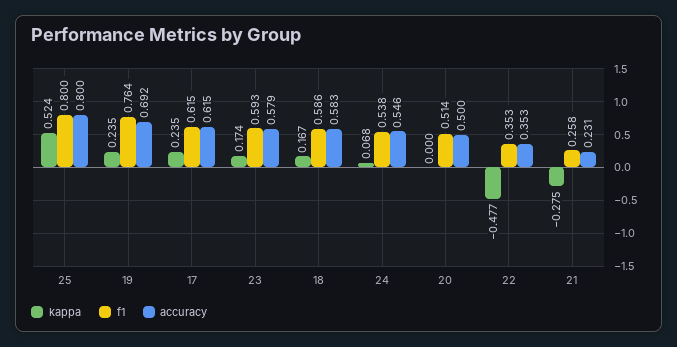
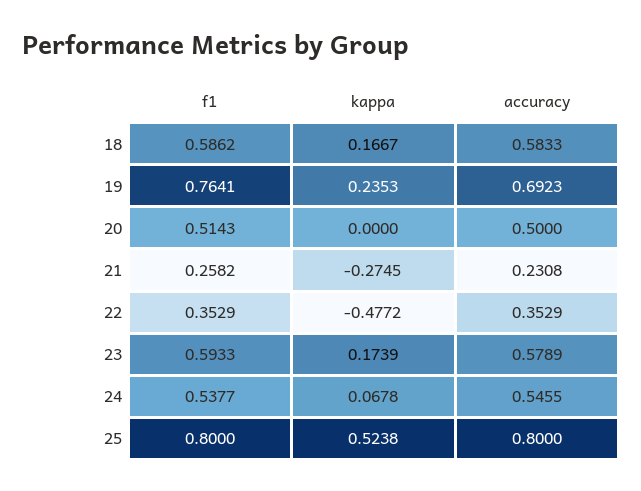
  {
    "kappa": {
      "25": 0.5238,
      "19": 0.2353,
-     "17": 0.235,
      "23": 0.1739,
      "18": 0.1667,
      "24": 0.0678,
      "20": 0,
      "22": -0.4772,
      "21": -0.2745
    },
    "f1": {
      "25": 0.8,
      "19": 0.7641,
-     "17": 0.615,
      "23": 0.5933,
      "18": 0.5862,
      "24": 0.5377,
      "20": 0.5143,
      "22": 0.3529,
      "21": 0.2582
    },
    "accuracy": {
      "25": 0.8,
      "19": 0.6923,
-     "17": 0.615,
      "23": 0.5789,
      "18": 0.5833,
      "24": 0.5455,
      "20": 0.5,
      "22": 0.3529,
      "21": 0.2308
    }
  }

